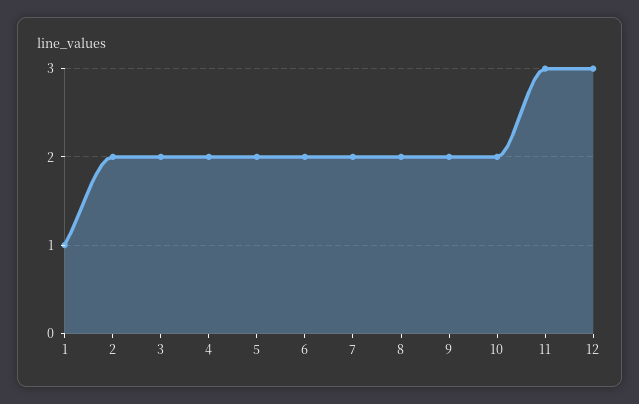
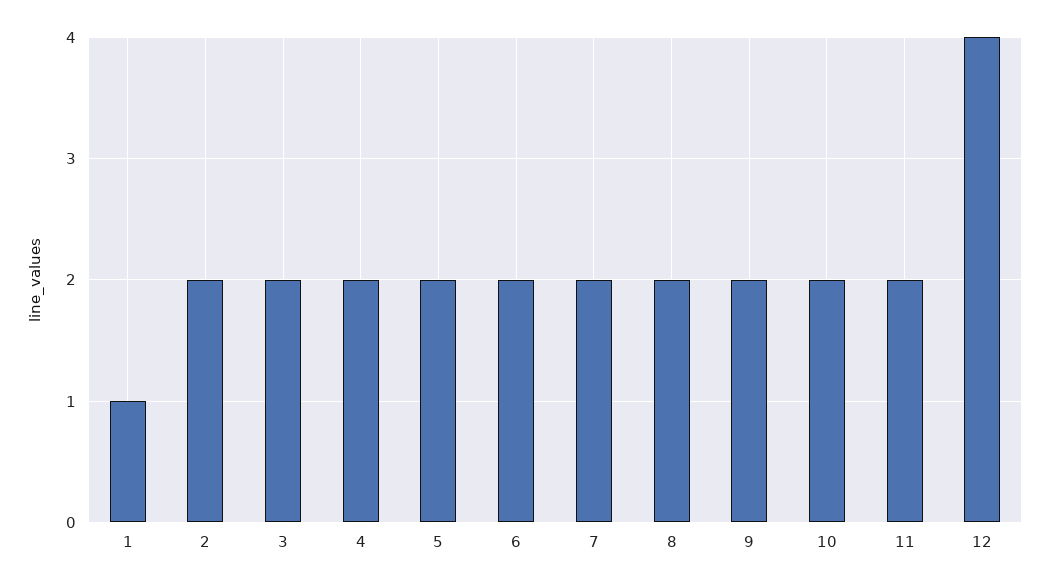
  {
    "1": 1,
    "2": 2,
    "3": 2,
    "4": 2,
    "5": 2,
    "6": 2,
    "7": 2,
    "8": 2,
    "9": 2,
    "10": 2,
-   "11": 3,
+   "11": 2,
-   "12": 3
+   "12": 4
  }

